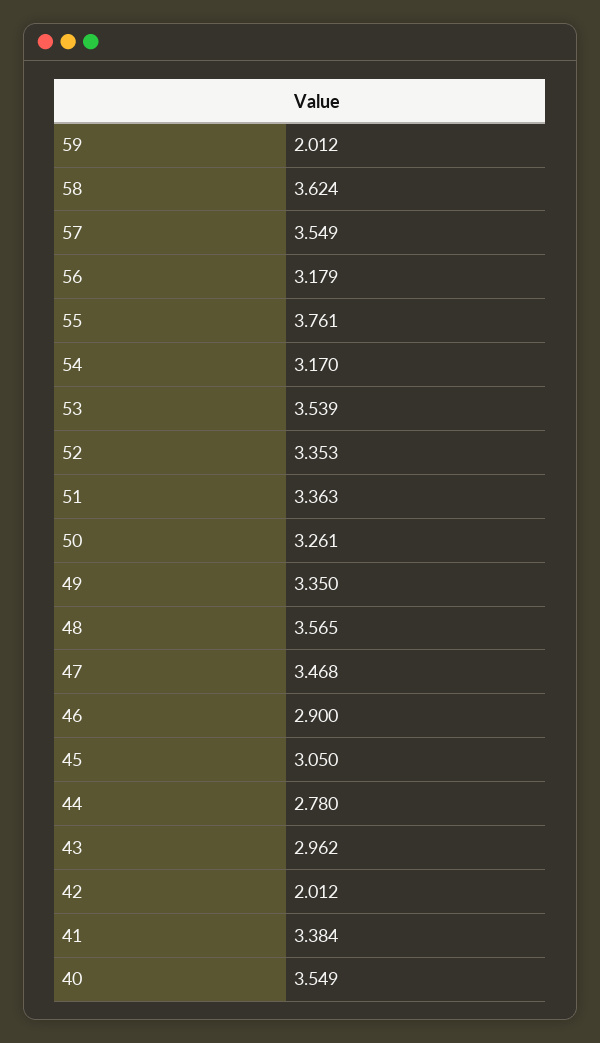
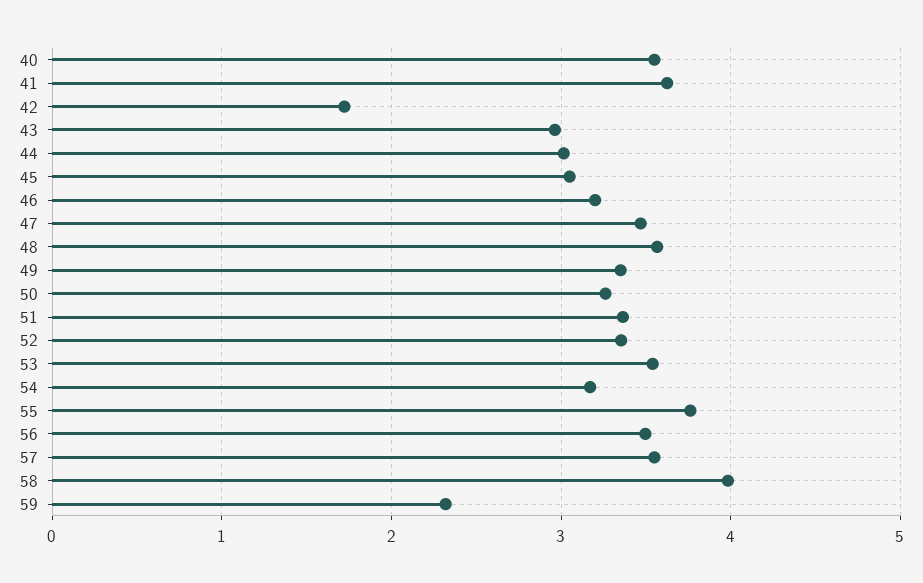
  {
-   "59": 2.012,
+   "59": 2.3,
-   "58": 3.624,
+   "58": 4,
    "57": 3.549,
-   "56": 3.179,
+   "56": 3.5,
    "55": 3.761,
    "54": 3.17,
    "53": 3.539,
    "52": 3.353,
    "51": 3.363,
    "50": 3.261,
    "49": 3.35,
    "48": 3.565,
    "47": 3.468,
-   "46": 2.9,
+   "46": 3.2,
    "45": 3.05,
-   "44": 2.78,
+   "44": 3,
    "43": 2.962,
-   "42": 2.012,
+   "42": 1.7,
-   "41": 3.384,
+   "41": 3.6,
    "40": 3.549
  }

